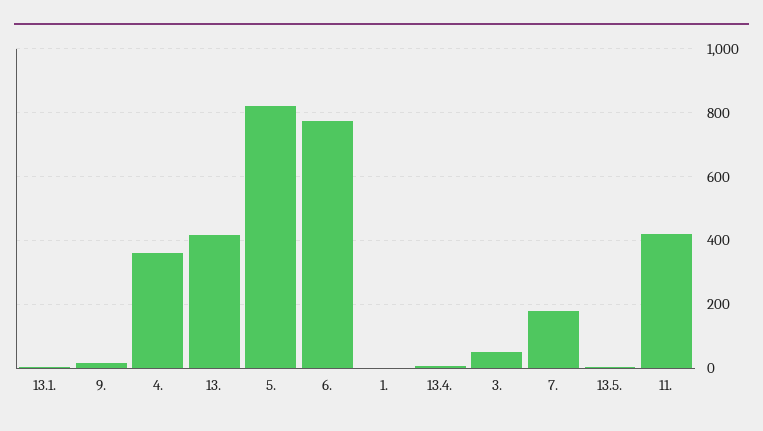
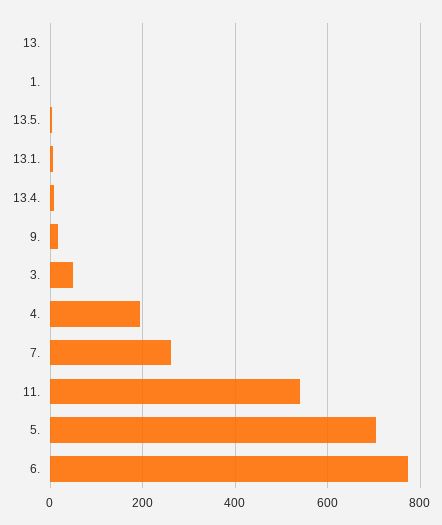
  {
    "13.1.": 0,
    "9.": 20,
-   "4.": 360,
+   "4.": 200,
-   "13.": 420,
+   "13.": 0,
-   "5.": 820,
+   "5.": 700,
    "6.": 780,
    "1.": 0,
    "13.4.": 0,
    "3.": 60,
-   "7.": 180,
+   "7.": 260,
    "13.5.": 0,
-   "11.": 420
+   "11.": 540
  }

